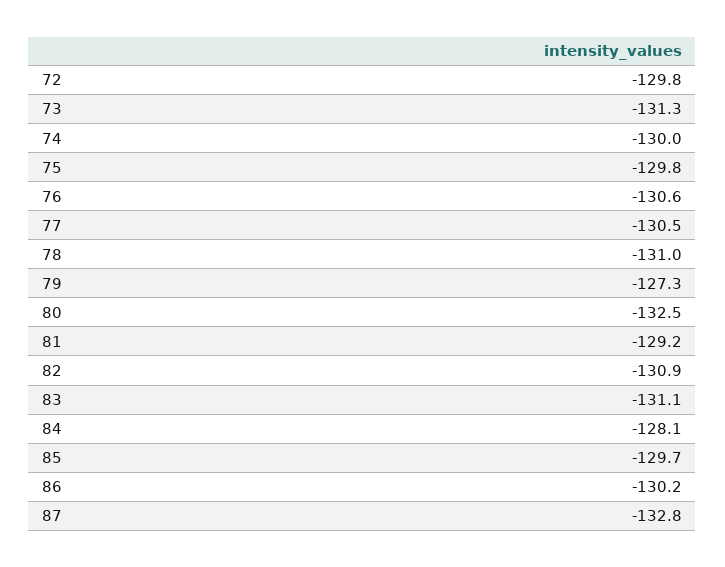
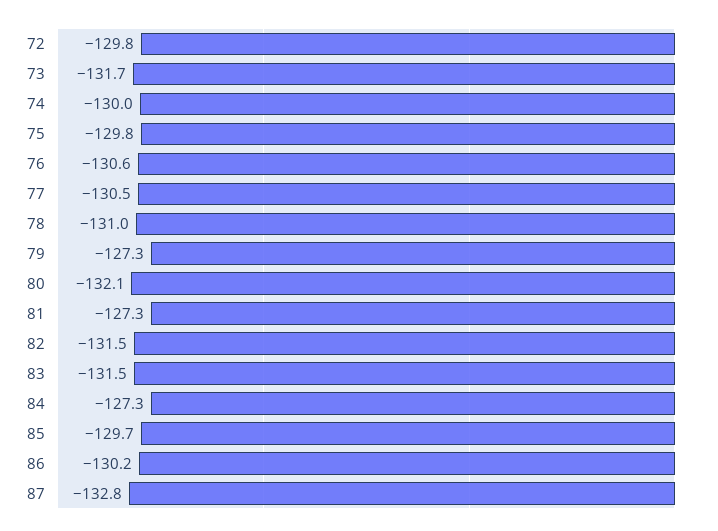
  {
    "72": -129.8,
-   "73": -131.3,
+   "73": -131.7,
    "74": -130,
    "75": -129.8,
    "76": -130.6,
    "77": -130.5,
    "78": -131,
    "79": -127.3,
-   "80": -132.5,
+   "80": -132.1,
-   "81": -129.2,
+   "81": -127.3,
-   "82": -130.9,
+   "82": -131.5,
-   "83": -131.1,
+   "83": -131.5,
-   "84": -128.1,
+   "84": -127.3,
    "85": -129.7,
    "86": -130.2,
    "87": -132.8
  }

